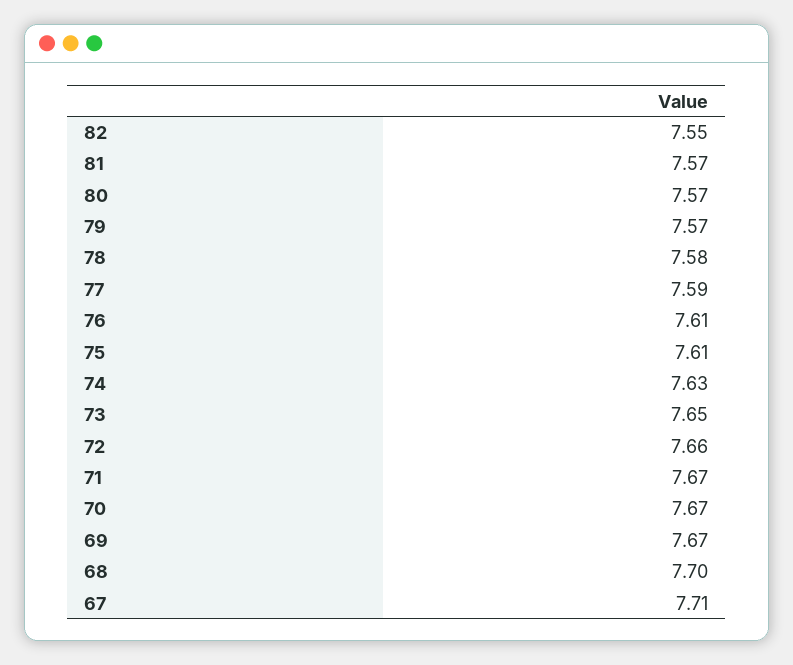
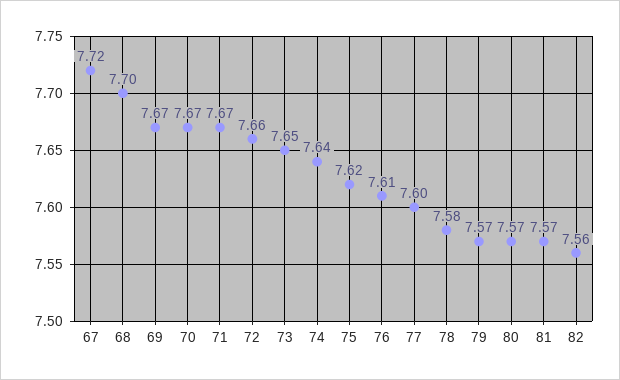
  {
-   "82": 7.55,
+   "82": 7.56,
    "81": 7.57,
    "80": 7.57,
    "79": 7.57,
    "78": 7.58,
-   "77": 7.59,
+   "77": 7.6,
    "76": 7.61,
-   "75": 7.61,
+   "75": 7.62,
-   "74": 7.63,
+   "74": 7.64,
    "73": 7.65,
    "72": 7.66,
    "71": 7.67,
    "70": 7.67,
    "69": 7.67,
    "68": 7.7,
-   "67": 7.71
+   "67": 7.72
  }

